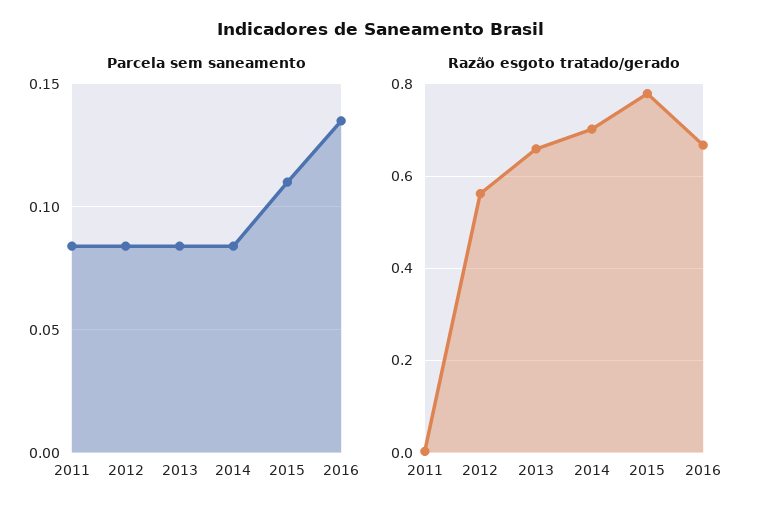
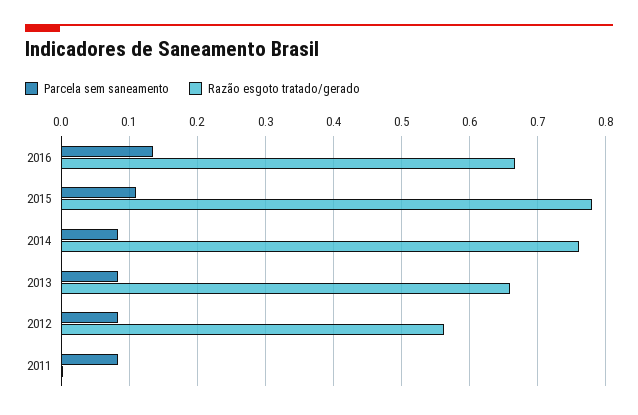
  {
    "Parcela sem saneamento": {
      "2011": 0.085,
      "2012": 0.085,
      "2013": 0.085,
      "2014": 0.085,
      "2015": 0.11,
      "2016": 0.135
    },
    "Razão esgoto tratado/gerado": {
      "2011": 0,
      "2012": 0.56,
      "2013": 0.66,
-     "2014": 0.7,
+     "2014": 0.76,
      "2015": 0.78,
      "2016": 0.67
    }
  }

